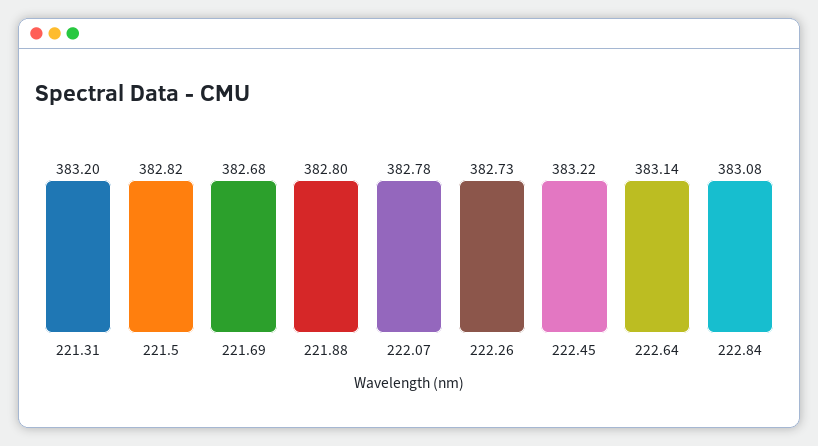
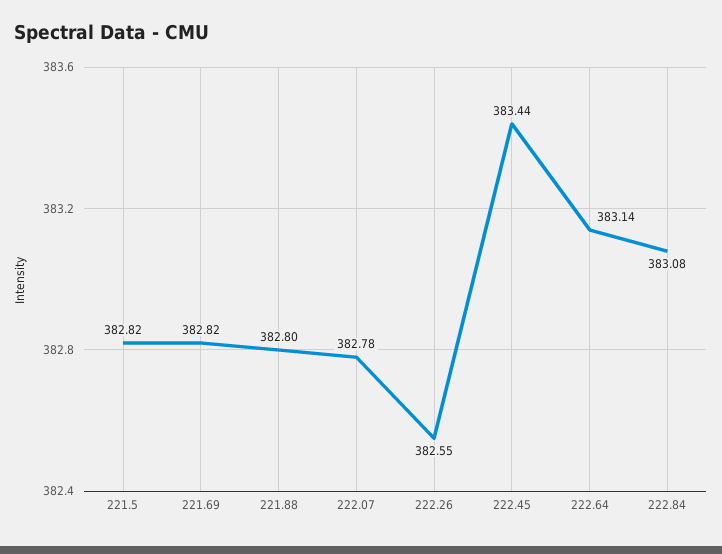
  {
-   "221.31": 383.2,
    "221.5": 382.82,
-   "221.69": 382.68,
+   "221.69": 382.82,
    "221.88": 382.8,
    "222.07": 382.78,
-   "222.26": 382.73,
+   "222.26": 382.55,
-   "222.45": 383.22,
+   "222.45": 383.44,
    "222.64": 383.14,
    "222.84": 383.08
  }

